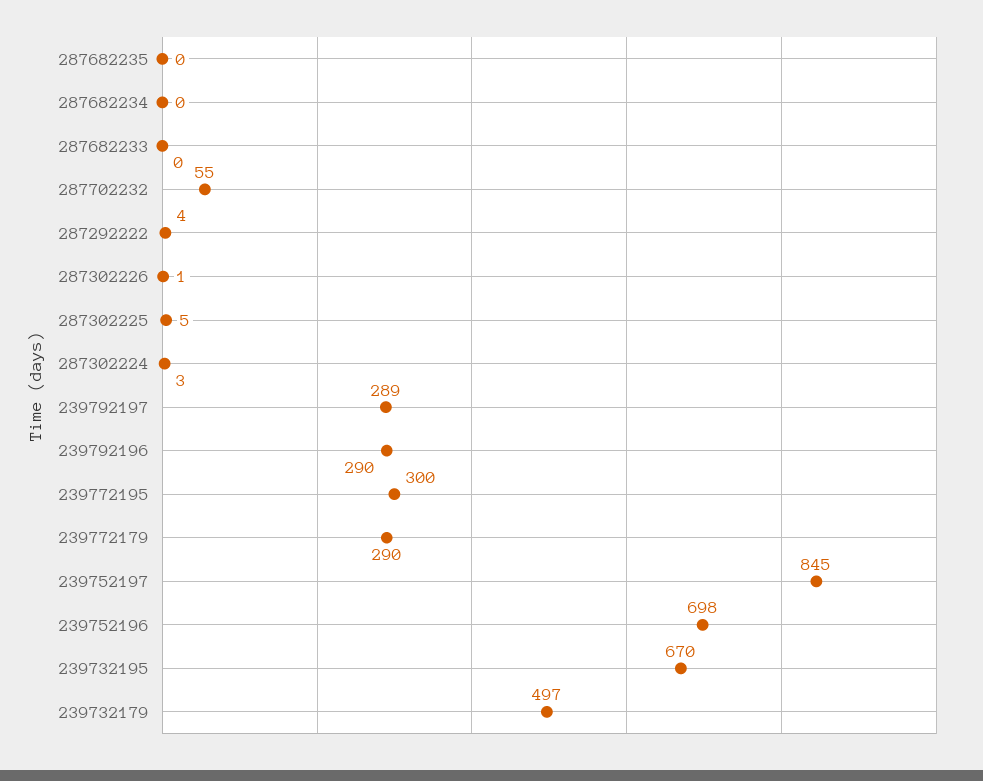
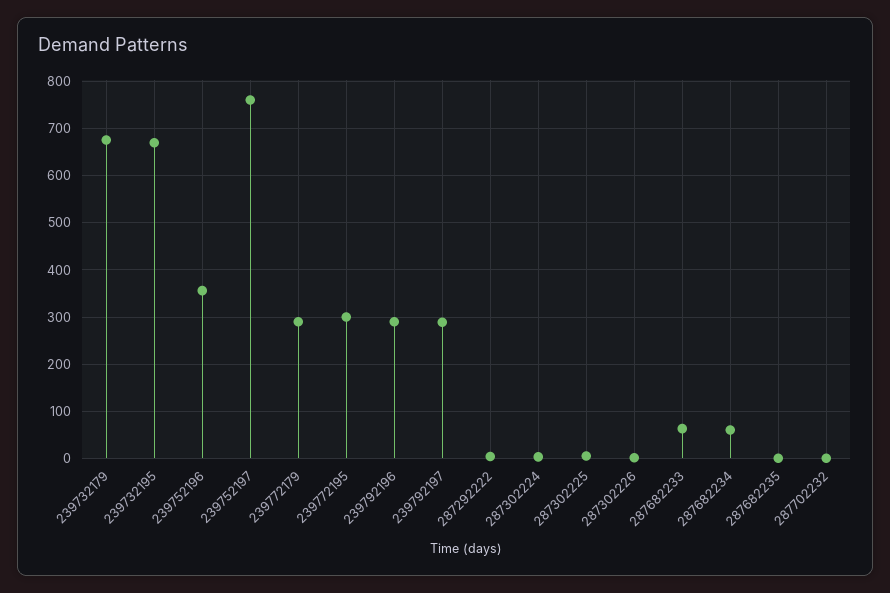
  {
    "287682235": 0,
-   "287682234": 0,
+   "287682234": 60,
-   "287682233": 0,
+   "287682233": 60,
-   "287702232": 55,
+   "287702232": 0,
    "287292222": 4,
    "287302226": 1,
    "287302225": 5,
    "287302224": 3,
    "239792197": 289,
    "239792196": 290,
    "239772195": 300,
    "239772179": 290,
-   "239752197": 845,
+   "239752197": 760,
-   "239752196": 698,
+   "239752196": 360,
    "239732195": 670,
-   "239732179": 497
+   "239732179": 680
  }

